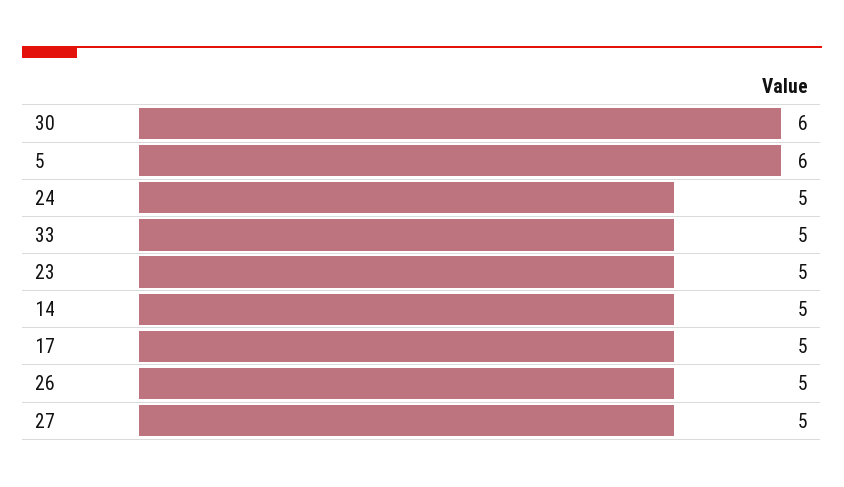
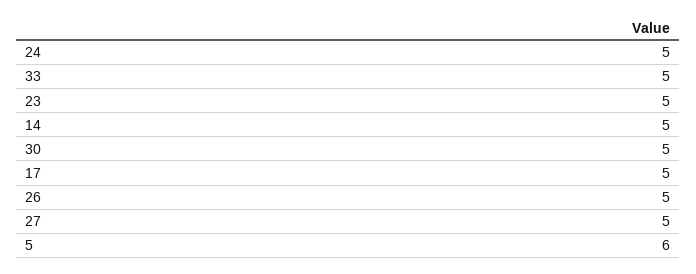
  {
-   "30": 6,
+   "30": 5,
    "5": 6,
    "24": 5,
    "33": 5,
    "23": 5,
    "14": 5,
    "17": 5,
    "26": 5,
    "27": 5
  }

